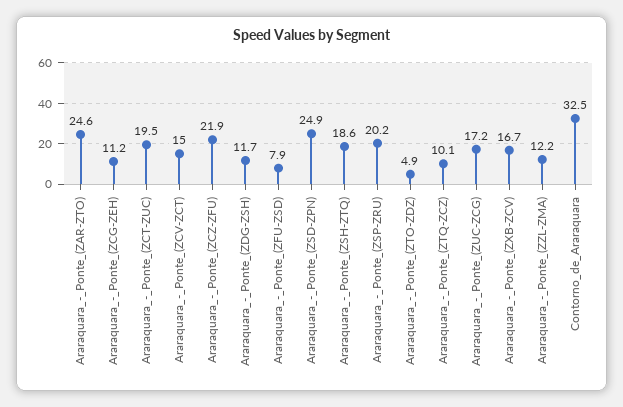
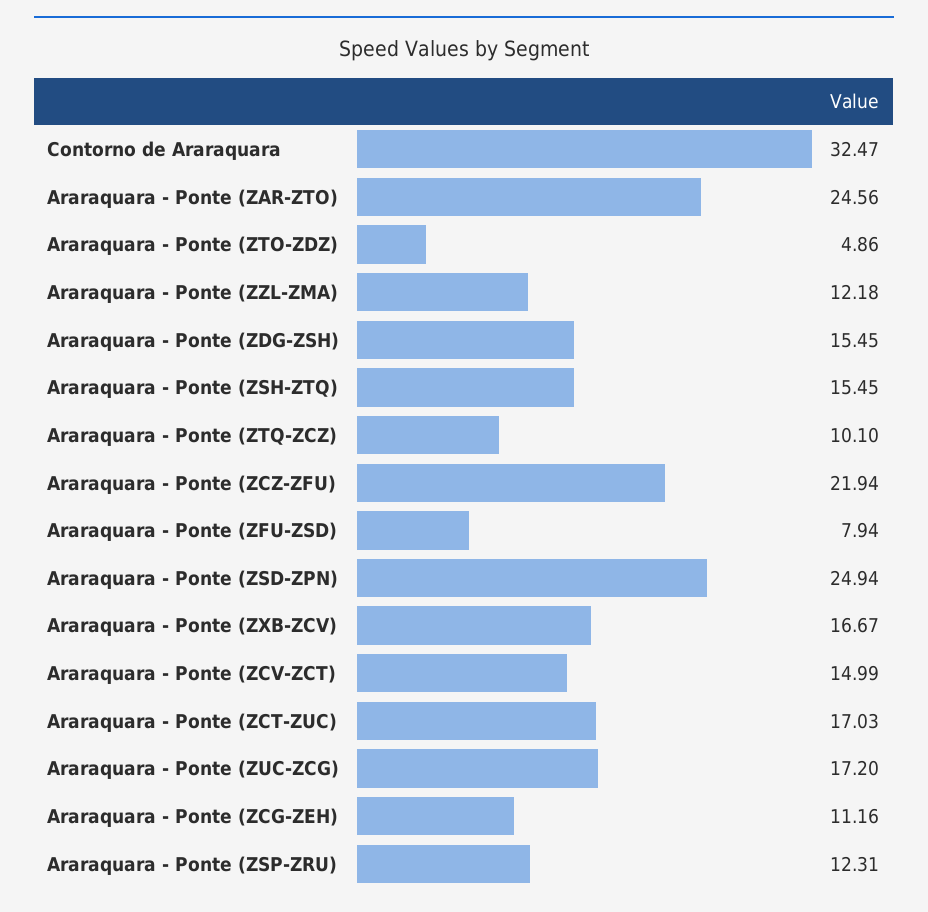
  {
    "Araraquara_-_Ponte_(ZAR-ZTO)": 24.56,
    "Araraquara_-_Ponte_(ZCG-ZEH)": 11.16,
-   "Araraquara_-_Ponte_(ZCT-ZUC)": 19.5,
+   "Araraquara_-_Ponte_(ZCT-ZUC)": 17.03,
    "Araraquara_-_Ponte_(ZCV-ZCT)": 14.99,
    "Araraquara_-_Ponte_(ZCZ-ZFU)": 21.94,
-   "Araraquara_-_Ponte_(ZDG-ZSH)": 11.7,
+   "Araraquara_-_Ponte_(ZDG-ZSH)": 15.45,
    "Araraquara_-_Ponte_(ZFU-ZSD)": 7.94,
    "Araraquara_-_Ponte_(ZSD-ZPN)": 24.94,
-   "Araraquara_-_Ponte_(ZSH-ZTQ)": 18.6,
+   "Araraquara_-_Ponte_(ZSH-ZTQ)": 15.45,
-   "Araraquara_-_Ponte_(ZSP-ZRU)": 20.2,
+   "Araraquara_-_Ponte_(ZSP-ZRU)": 12.31,
    "Araraquara_-_Ponte_(ZTO-ZDZ)": 4.86,
    "Araraquara_-_Ponte_(ZTQ-ZCZ)": 10.1,
    "Araraquara_-_Ponte_(ZUC-ZCG)": 17.2,
    "Araraquara_-_Ponte_(ZXB-ZCV)": 16.67,
    "Araraquara_-_Ponte_(ZZL-ZMA)": 12.18,
    "Contorno_de_Araraquara": 32.47
  }

